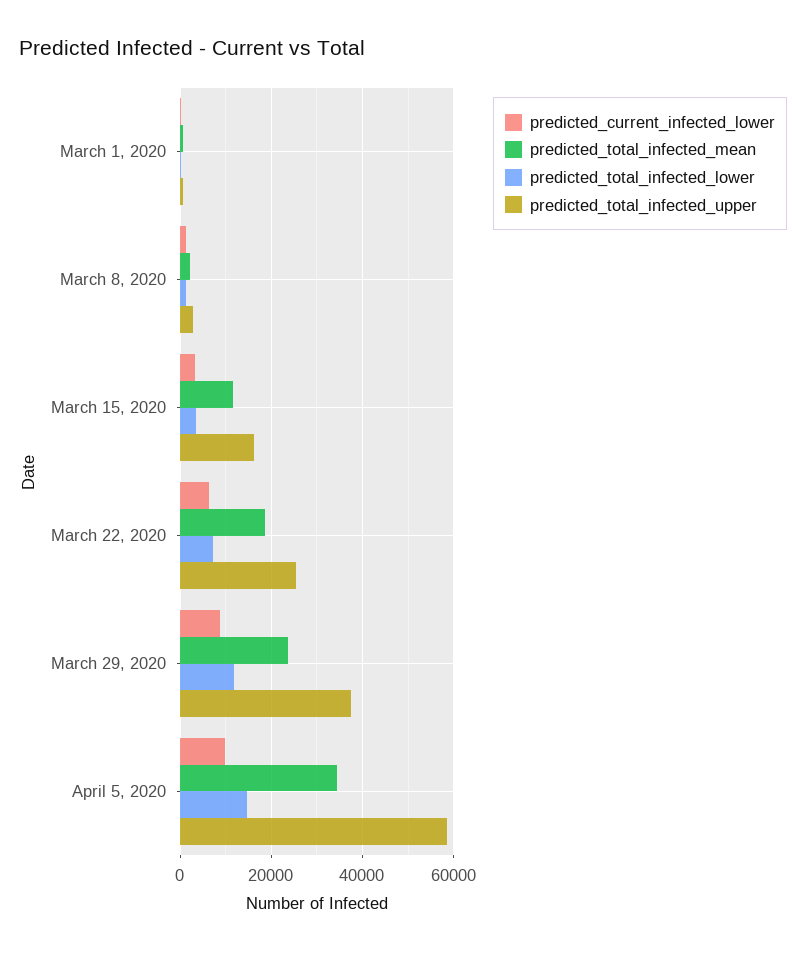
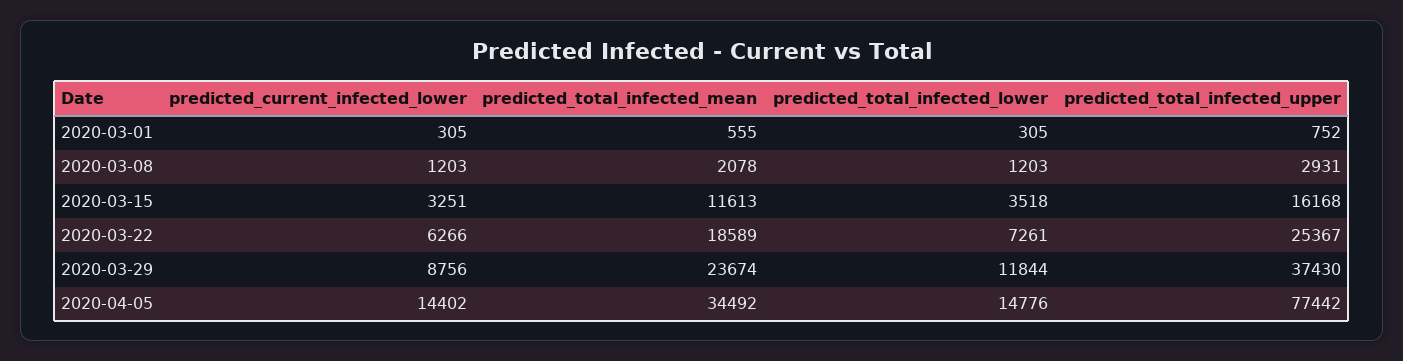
  {
    "predicted_current_infected_lower": {
      "March 1, 2020": 305,
      "March 8, 2020": 1203,
      "March 15, 2020": 3251,
      "March 22, 2020": 6266,
      "March 29, 2020": 8756,
-     "April 5, 2020": 10000
+     "April 5, 2020": 14402
    },
    "predicted_total_infected_mean": {
      "March 1, 2020": 555,
      "March 8, 2020": 2078,
      "March 15, 2020": 11613,
      "March 22, 2020": 18589,
      "March 29, 2020": 23674,
      "April 5, 2020": 34492
    },
    "predicted_total_infected_lower": {
      "March 1, 2020": 305,
      "March 8, 2020": 1203,
      "March 15, 2020": 3518,
      "March 22, 2020": 7261,
      "March 29, 2020": 11844,
      "April 5, 2020": 14776
    },
    "predicted_total_infected_upper": {
      "March 1, 2020": 752,
      "March 8, 2020": 2931,
      "March 15, 2020": 16168,
      "March 22, 2020": 25367,
      "March 29, 2020": 37430,
-     "April 5, 2020": 58000
+     "April 5, 2020": 77442
    }
  }

